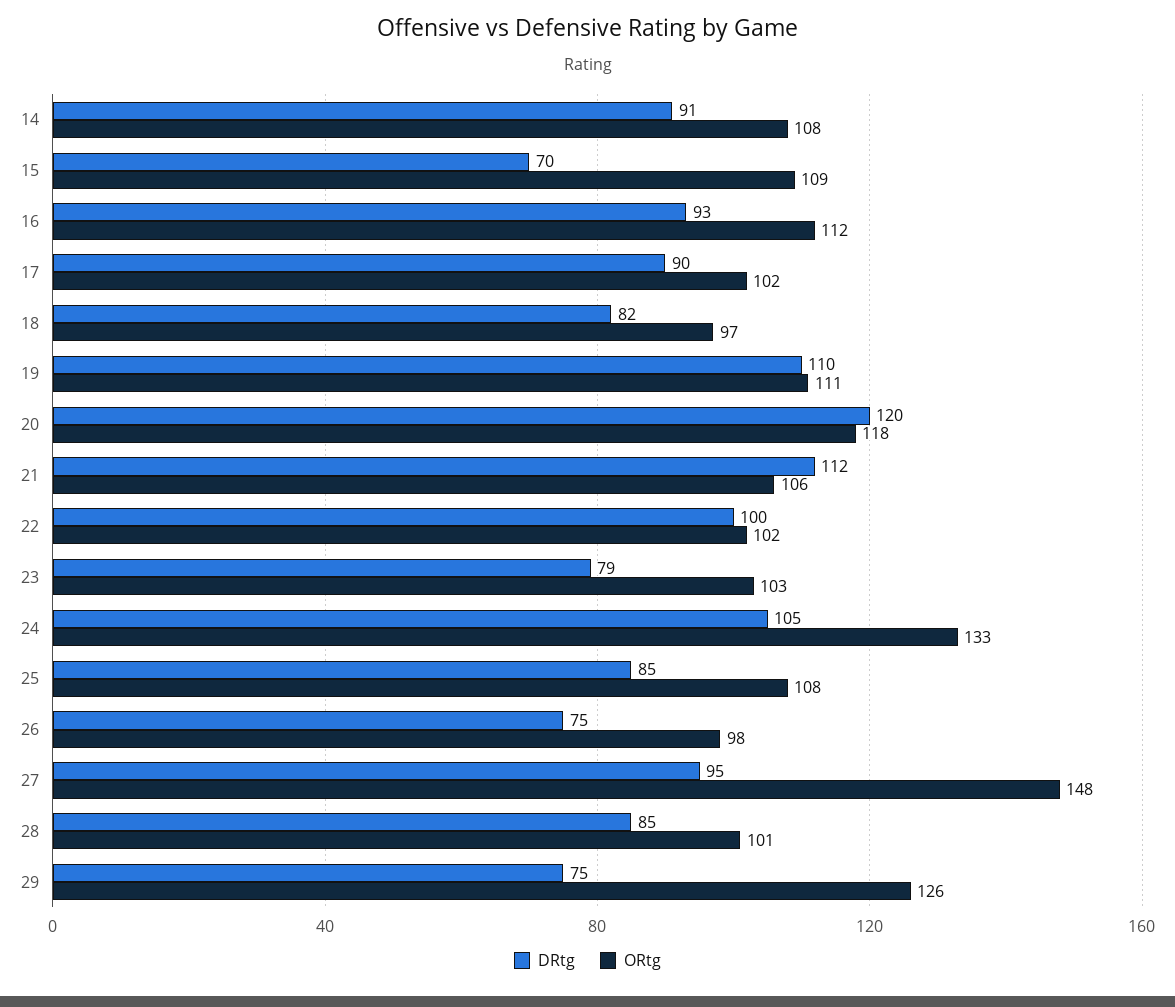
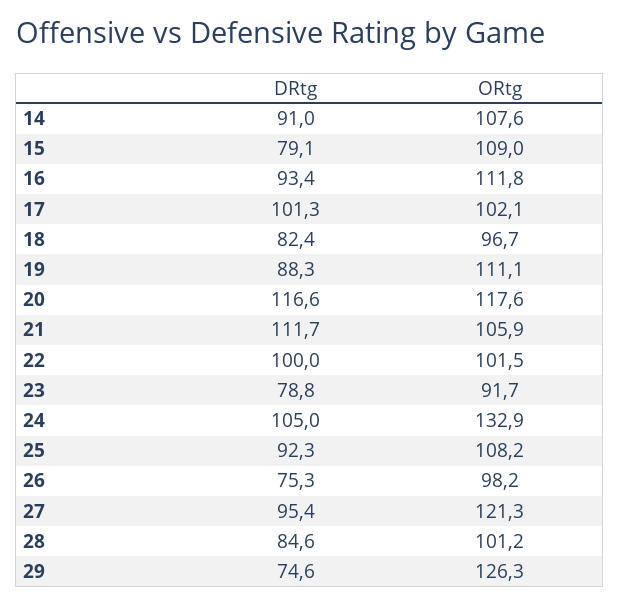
  {
    "DRtg": {
      "14": 91,
-     "15": 70,
+     "15": 79.1,
      "16": 93.4,
-     "17": 90,
+     "17": 101.3,
      "18": 82.4,
-     "19": 110,
+     "19": 88.3,
-     "20": 120,
+     "20": 116.6,
      "21": 111.7,
      "22": 100,
      "23": 78.8,
      "24": 105,
-     "25": 85,
+     "25": 92.3,
      "26": 75.3,
      "27": 95.4,
      "28": 84.6,
      "29": 74.6
    },
    "ORtg": {
      "14": 107.6,
      "15": 109,
      "16": 111.8,
      "17": 102.1,
      "18": 96.7,
      "19": 111.1,
      "20": 117.6,
      "21": 105.9,
      "22": 101.5,
-     "23": 103,
+     "23": 91.7,
      "24": 132.9,
      "25": 108.2,
      "26": 98.2,
-     "27": 148,
+     "27": 121.3,
      "28": 101.2,
      "29": 126.3
    }
  }

